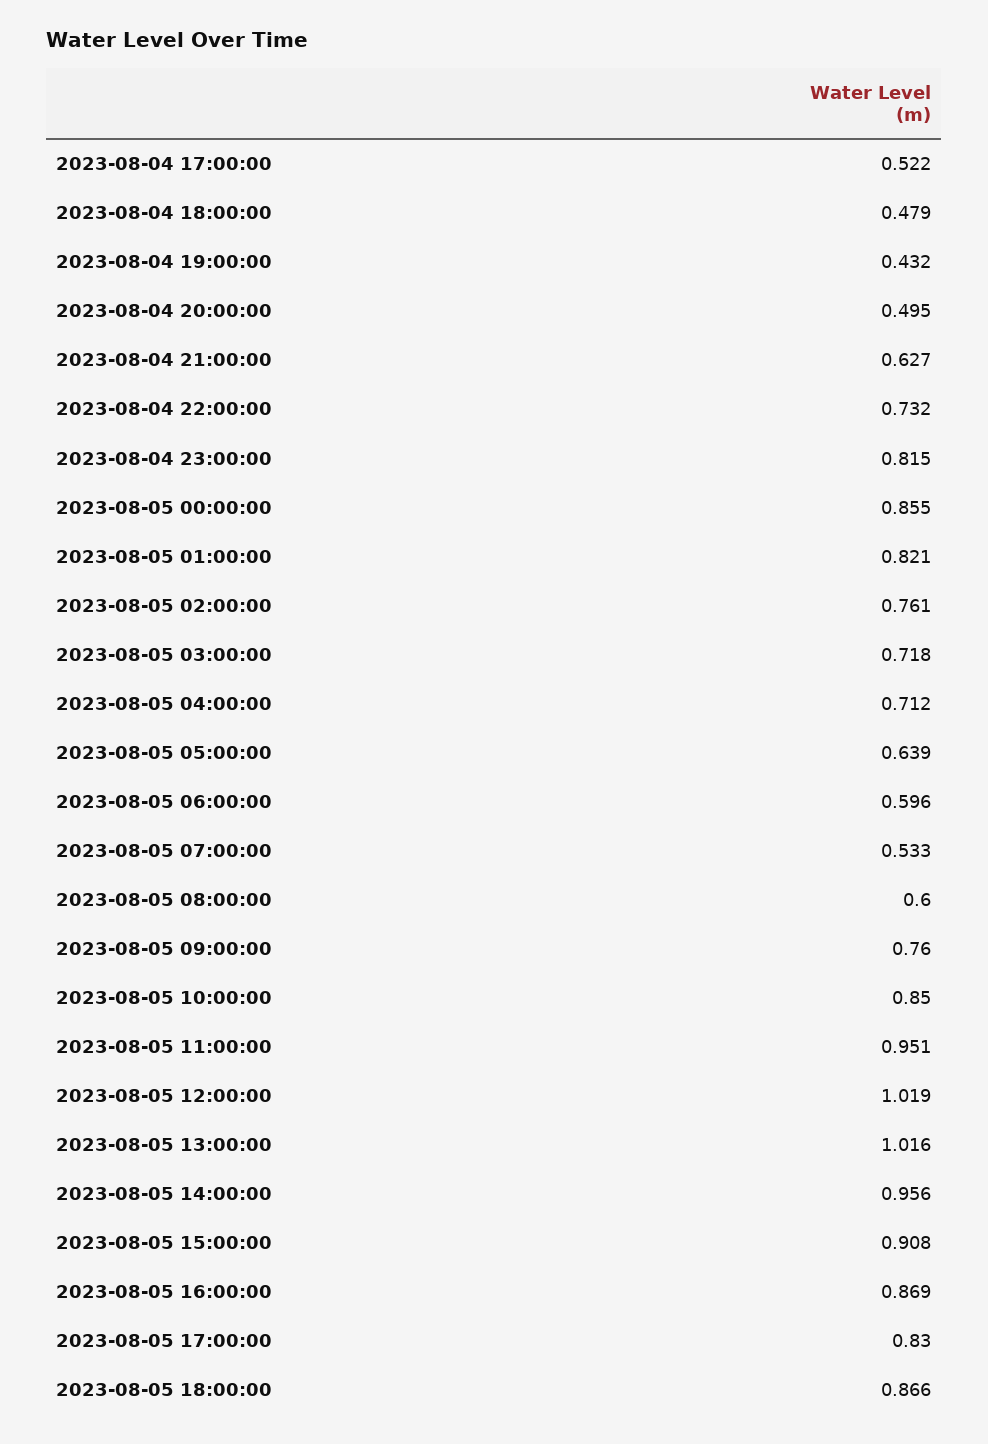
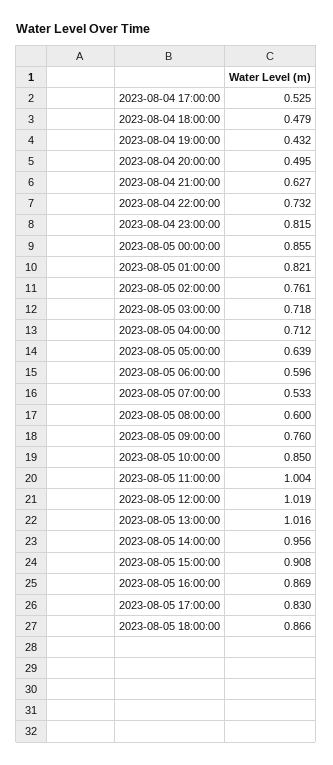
  {
-   "2023-08-04 17:00:00": 0.522,
+   "2023-08-04 17:00:00": 0.525,
    "2023-08-04 18:00:00": 0.479,
    "2023-08-04 19:00:00": 0.432,
    "2023-08-04 20:00:00": 0.495,
    "2023-08-04 21:00:00": 0.627,
    "2023-08-04 22:00:00": 0.732,
    "2023-08-04 23:00:00": 0.815,
    "2023-08-05 00:00:00": 0.855,
    "2023-08-05 01:00:00": 0.821,
    "2023-08-05 02:00:00": 0.761,
    "2023-08-05 03:00:00": 0.718,
    "2023-08-05 04:00:00": 0.712,
    "2023-08-05 05:00:00": 0.639,
    "2023-08-05 06:00:00": 0.596,
    "2023-08-05 07:00:00": 0.533,
    "2023-08-05 08:00:00": 0.6,
    "2023-08-05 09:00:00": 0.76,
    "2023-08-05 10:00:00": 0.85,
-   "2023-08-05 11:00:00": 0.951,
+   "2023-08-05 11:00:00": 1.004,
    "2023-08-05 12:00:00": 1.019,
    "2023-08-05 13:00:00": 1.016,
    "2023-08-05 14:00:00": 0.956,
    "2023-08-05 15:00:00": 0.908,
    "2023-08-05 16:00:00": 0.869,
    "2023-08-05 17:00:00": 0.83,
    "2023-08-05 18:00:00": 0.866
  }

